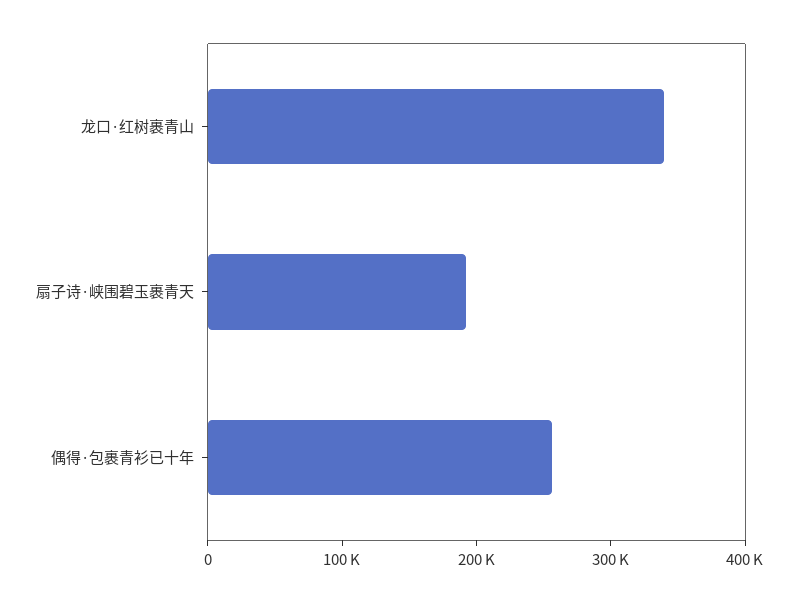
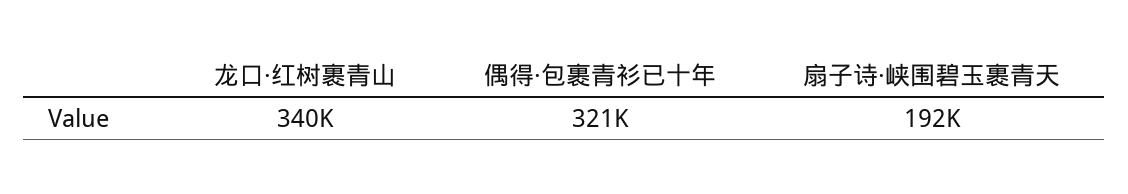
  {
    "龙口·红树裹青山": 340000,
    "扇子诗·峡围碧玉裹青天": 192000,
-   "偶得·包裹青衫已十年": 260000
+   "偶得·包裹青衫已十年": 321000
  }

